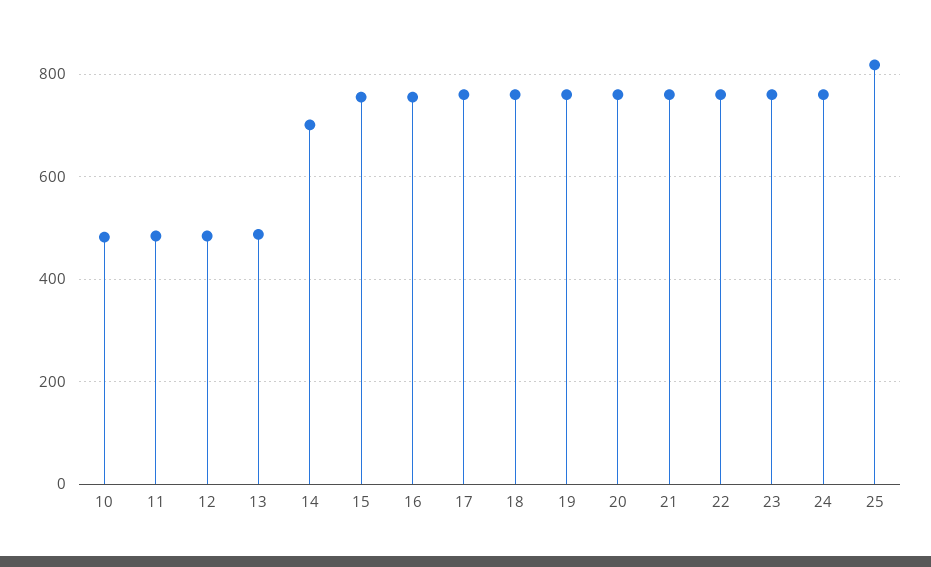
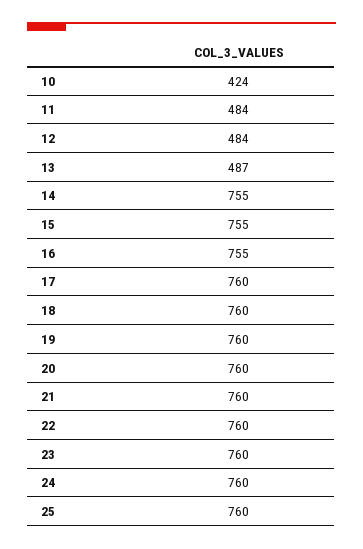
  {
-   "10": 480,
+   "10": 424,
    "11": 484,
    "12": 484,
    "13": 487,
-   "14": 700,
+   "14": 755,
    "15": 755,
    "16": 755,
    "17": 760,
    "18": 760,
    "19": 760,
    "20": 760,
    "21": 760,
    "22": 760,
    "23": 760,
    "24": 760,
-   "25": 820
+   "25": 760
  }

